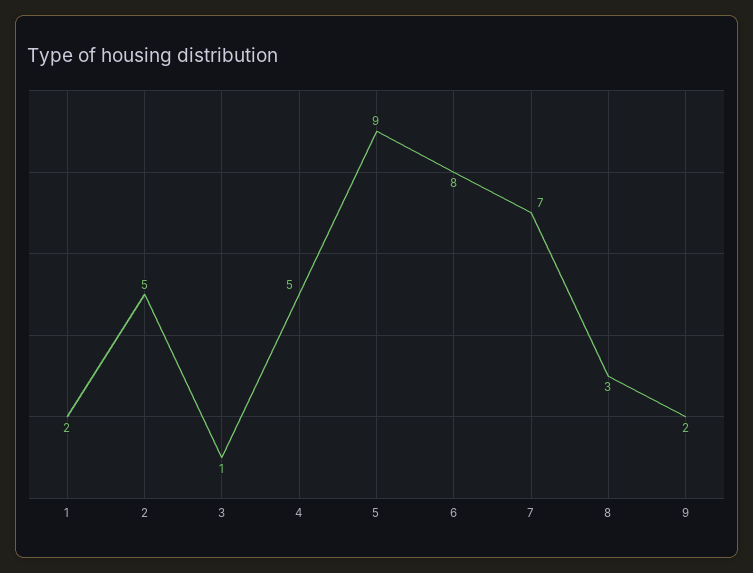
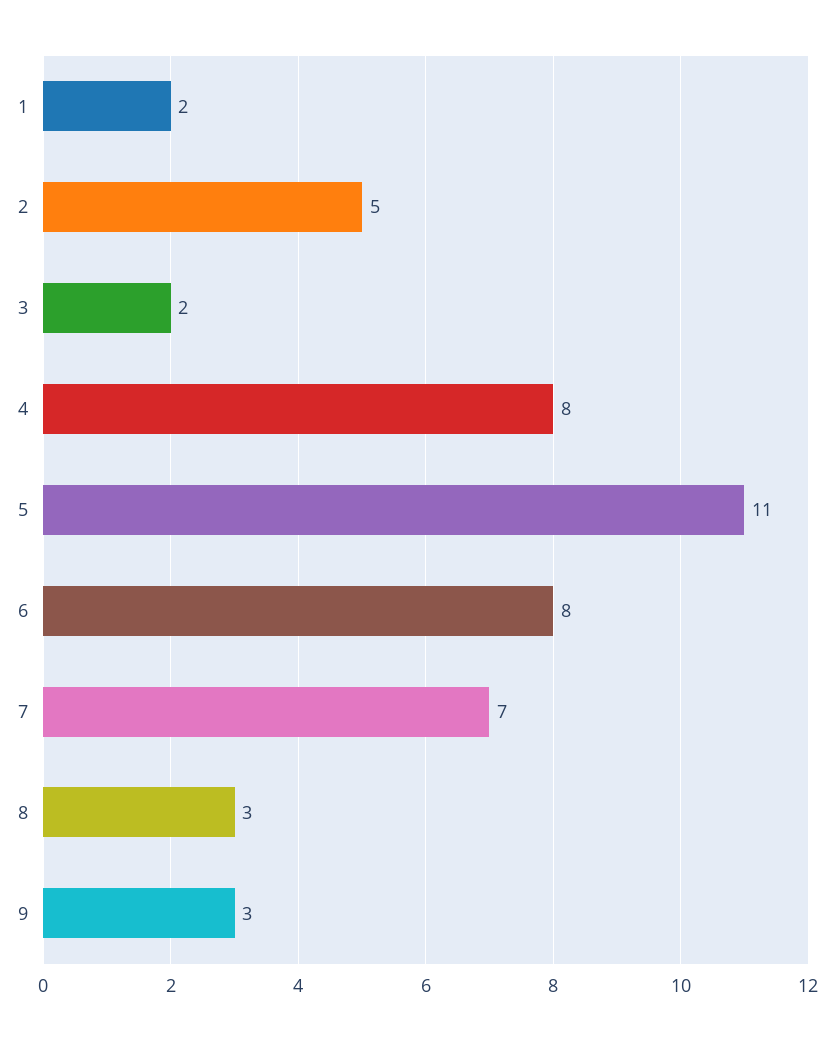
  {
    "1": 2,
    "2": 5,
-   "3": 1,
+   "3": 2,
-   "4": 5,
+   "4": 8,
-   "5": 9,
+   "5": 11,
    "6": 8,
    "7": 7,
    "8": 3,
-   "9": 2
+   "9": 3
  }

